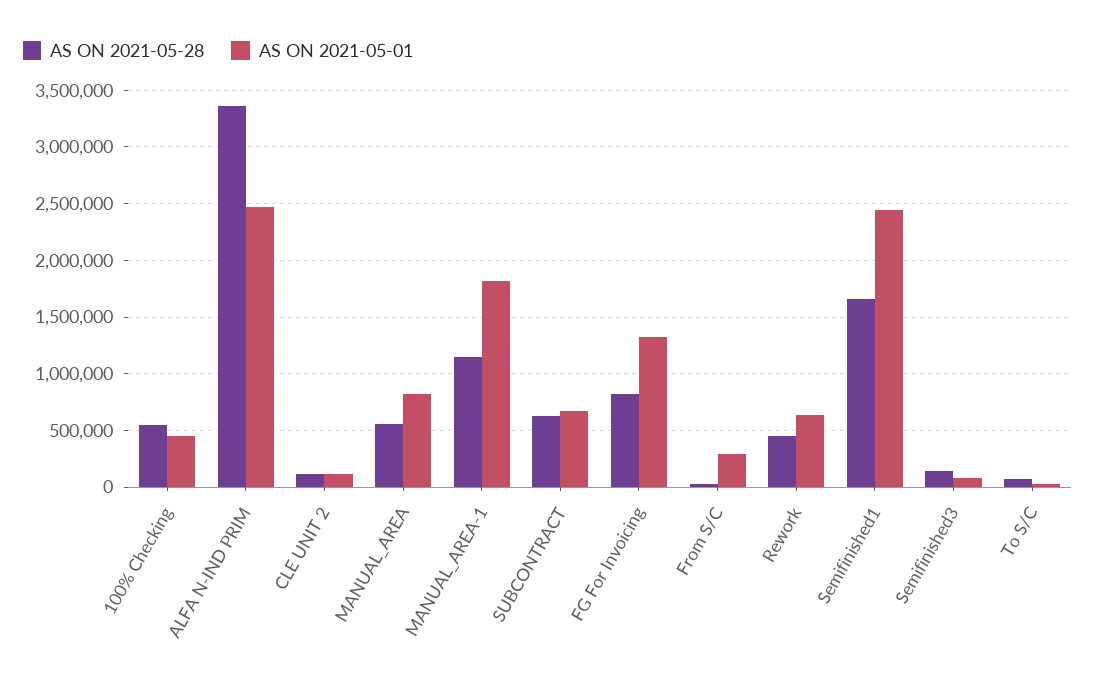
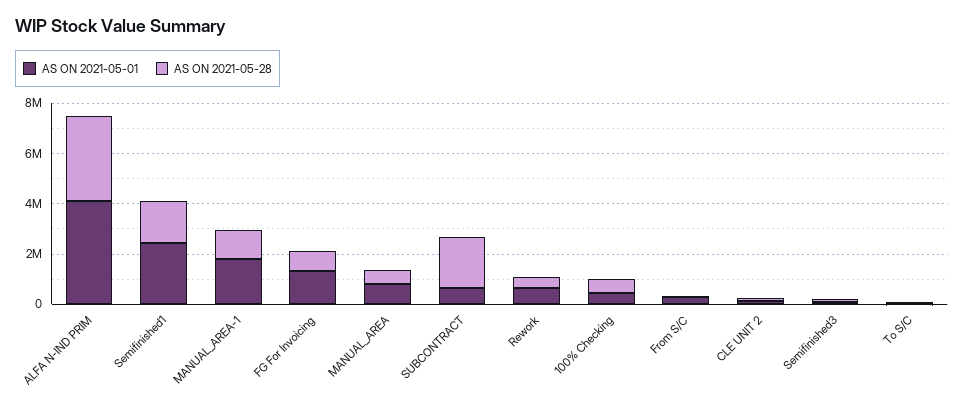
  {
    "AS ON 2021-05-28": {
      "100% Checking": 500000,
      "ALFA N-IND PRIM": 3400000,
      "CLE UNIT 2": 100000,
      "MANUAL_AREA": 600000,
      "MANUAL_AREA-1": 1100000,
-     "SUBCONTRACT": 600000,
+     "SUBCONTRACT": 2000000,
      "FG For Invoicing": 800000,
      "From S/C": 0,
      "Rework": 500000,
      "Semifinished1": 1700000,
      "Semifinished3": 100000,
      "To S/C": 100000
    },
    "AS ON 2021-05-01": {
      "100% Checking": 500000,
-     "ALFA N-IND PRIM": 2500000,
+     "ALFA N-IND PRIM": 4000000,
      "CLE UNIT 2": 100000,
      "MANUAL_AREA": 800000,
      "MANUAL_AREA-1": 1800000,
      "SUBCONTRACT": 700000,
      "FG For Invoicing": 1300000,
      "From S/C": 300000,
      "Rework": 600000,
      "Semifinished1": 2400000,
      "Semifinished3": 100000,
      "To S/C": 0
    }
  }

